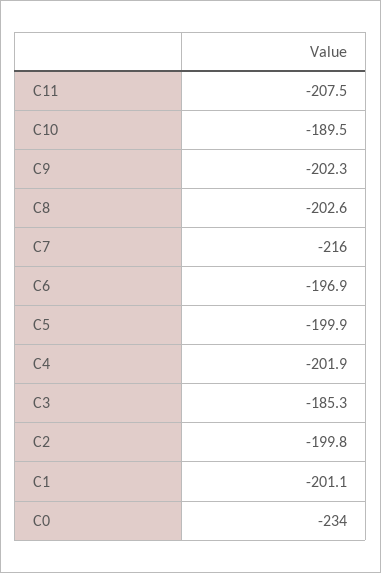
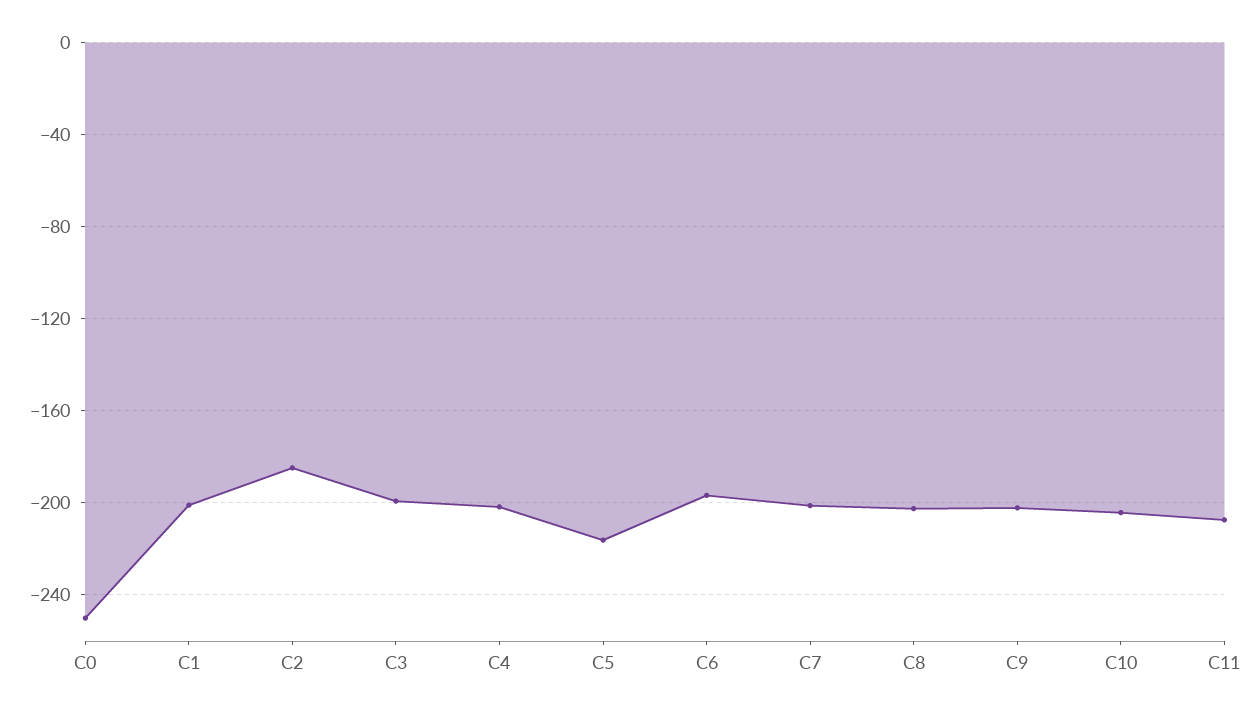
  {
    "C11": -207.5,
-   "C10": -189.5,
+   "C10": -205,
    "C9": -202.3,
    "C8": -202.6,
-   "C7": -216,
+   "C7": -200,
    "C6": -196.9,
-   "C5": -199.9,
+   "C5": -215,
    "C4": -201.9,
-   "C3": -185.3,
+   "C3": -200,
-   "C2": -199.8,
+   "C2": -185,
    "C1": -201.1,
-   "C0": -234
+   "C0": -250
  }

